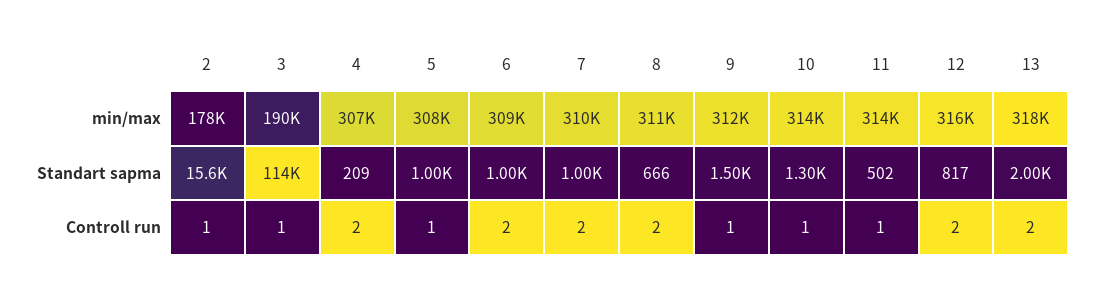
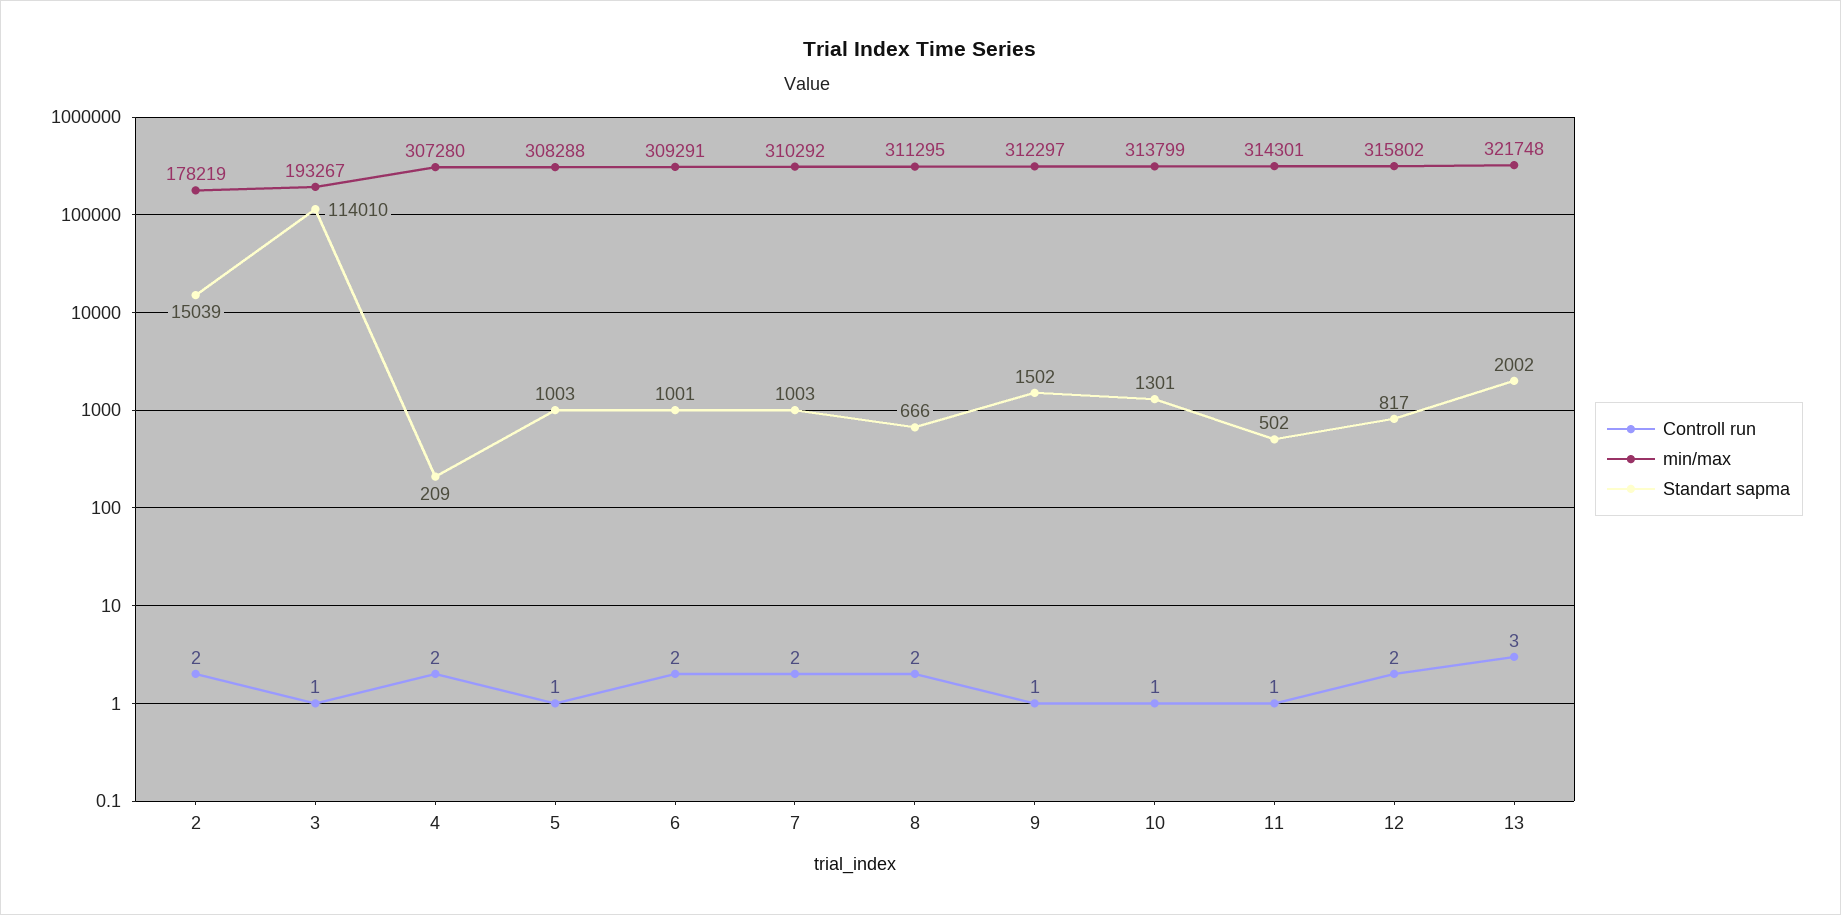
  {
    "min/max": {
      "2": 178219,
-     "3": 190000,
+     "3": 193267,
      "4": 307280,
      "5": 308288,
      "6": 309291,
      "7": 310292,
      "8": 311295,
      "9": 312297,
      "10": 313799,
      "11": 314301,
      "12": 315802,
-     "13": 318000
+     "13": 321748
    },
    "Standart sapma": {
-     "2": 15600,
+     "2": 15039,
      "3": 114010,
      "4": 209,
      "5": 1003,
      "6": 1001,
      "7": 1003,
      "8": 666,
      "9": 1502,
      "10": 1301,
      "11": 502,
      "12": 817,
      "13": 2002
    },
    "Controll run": {
-     "2": 1,
+     "2": 2,
      "3": 1,
      "4": 2,
      "5": 1,
      "6": 2,
      "7": 2,
      "8": 2,
      "9": 1,
      "10": 1,
      "11": 1,
      "12": 2,
-     "13": 2
+     "13": 3
    }
  }

